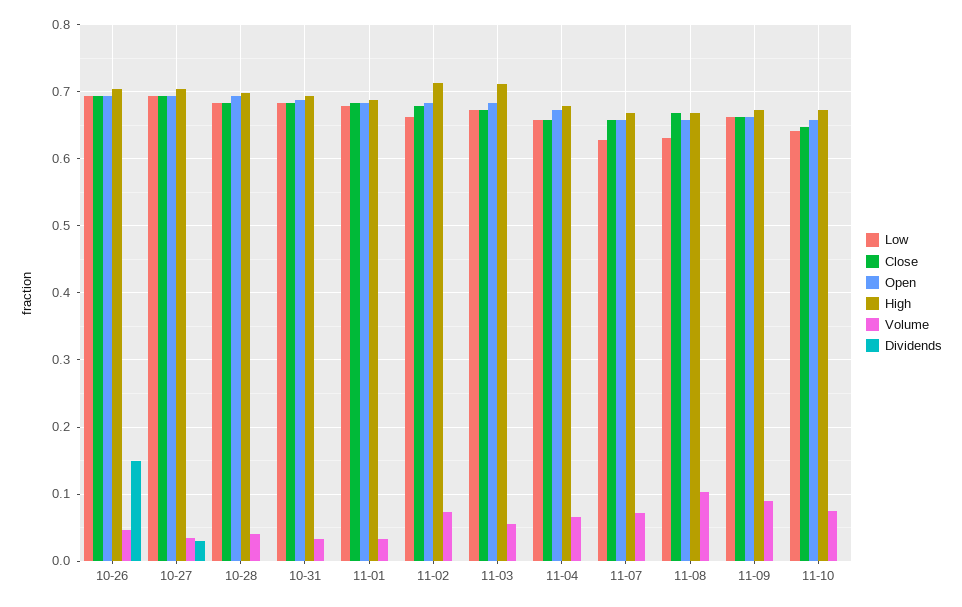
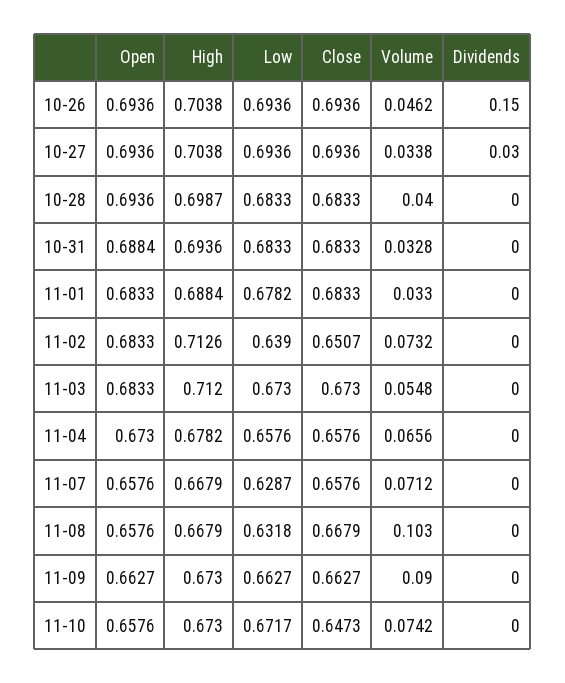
  {
    "Low": {
      "10-26": 0.6936,
      "10-27": 0.6936,
      "10-28": 0.6833,
      "10-31": 0.6833,
      "11-01": 0.6782,
-     "11-02": 0.66,
+     "11-02": 0.639,
      "11-03": 0.673,
      "11-04": 0.6576,
      "11-07": 0.6287,
      "11-08": 0.6318,
      "11-09": 0.6627,
-     "11-10": 0.64
+     "11-10": 0.6717
    },
    "Close": {
      "10-26": 0.6936,
      "10-27": 0.6936,
      "10-28": 0.6833,
      "10-31": 0.6833,
      "11-01": 0.6833,
-     "11-02": 0.68,
+     "11-02": 0.6507,
      "11-03": 0.673,
      "11-04": 0.6576,
      "11-07": 0.6576,
      "11-08": 0.6679,
      "11-09": 0.6627,
      "11-10": 0.6473
    },
    "Open": {
      "10-26": 0.6936,
      "10-27": 0.6936,
      "10-28": 0.6936,
      "10-31": 0.6884,
      "11-01": 0.6833,
      "11-02": 0.6833,
      "11-03": 0.6833,
      "11-04": 0.673,
      "11-07": 0.6576,
      "11-08": 0.6576,
      "11-09": 0.6627,
      "11-10": 0.6576
    },
    "High": {
      "10-26": 0.7038,
      "10-27": 0.7038,
      "10-28": 0.6987,
      "10-31": 0.6936,
      "11-01": 0.6884,
      "11-02": 0.7126,
      "11-03": 0.712,
      "11-04": 0.6782,
      "11-07": 0.6679,
      "11-08": 0.6679,
      "11-09": 0.673,
      "11-10": 0.673
    },
    "Volume": {
      "10-26": 0.0462,
      "10-27": 0.0338,
      "10-28": 0.04,
      "10-31": 0.0328,
      "11-01": 0.033,
      "11-02": 0.0732,
      "11-03": 0.0548,
      "11-04": 0.0656,
      "11-07": 0.0712,
      "11-08": 0.103,
      "11-09": 0.09,
      "11-10": 0.0742
    },
    "Dividends": {
      "10-26": 0.15,
      "10-27": 0.03,
      "10-28": 0,
      "10-31": 0,
      "11-01": 0,
      "11-02": 0,
      "11-03": 0,
      "11-04": 0,
      "11-07": 0,
      "11-08": 0,
      "11-09": 0,
      "11-10": 0
    }
  }

